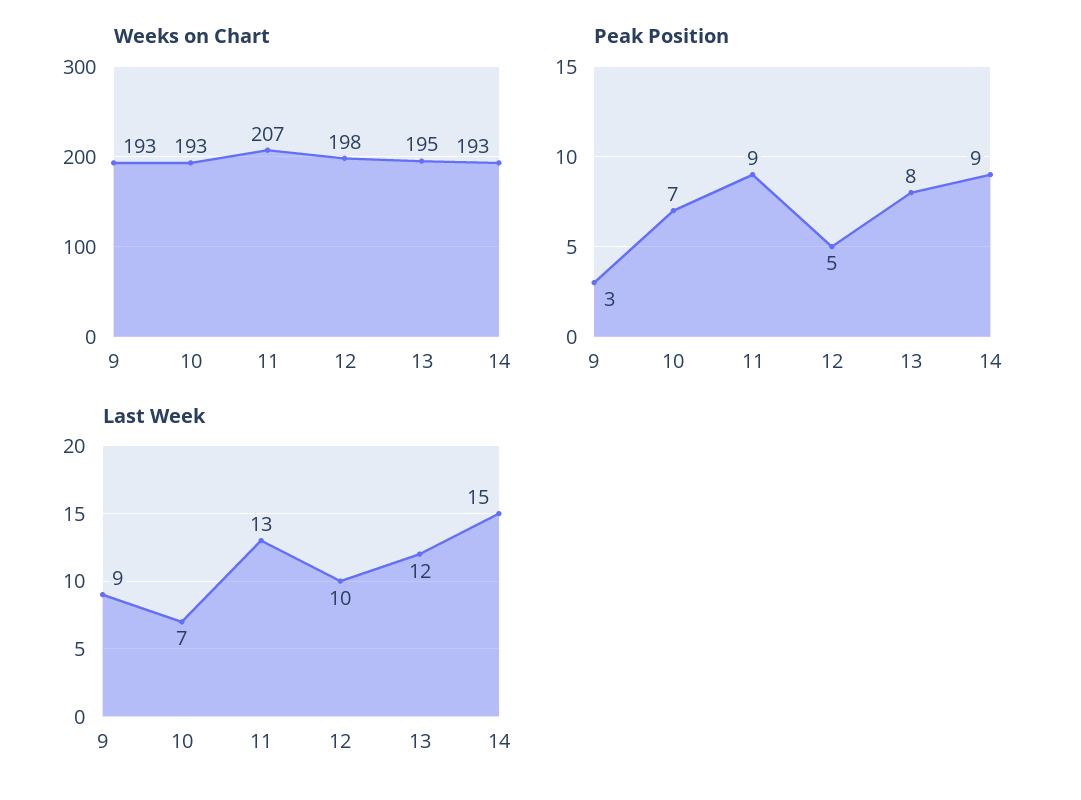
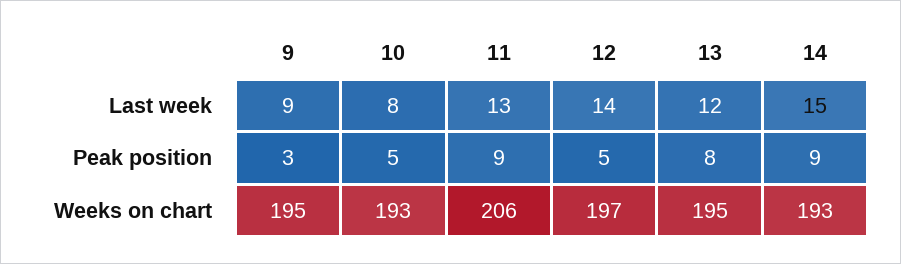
  {
    "Weeks on Chart": {
-     "9": 193,
+     "9": 195,
      "10": 193,
-     "11": 207,
+     "11": 206,
-     "12": 198,
+     "12": 197,
      "13": 195,
      "14": 193
    },
    "Peak Position": {
      "9": 3,
-     "10": 7,
+     "10": 5,
      "11": 9,
      "12": 5,
      "13": 8,
      "14": 9
    },
    "Last Week": {
      "9": 9,
-     "10": 7,
+     "10": 8,
      "11": 13,
-     "12": 10,
+     "12": 14,
      "13": 12,
      "14": 15
    }
  }

